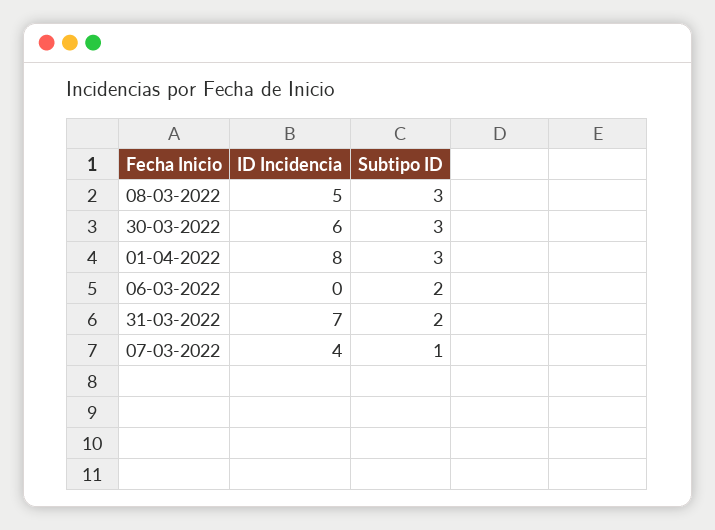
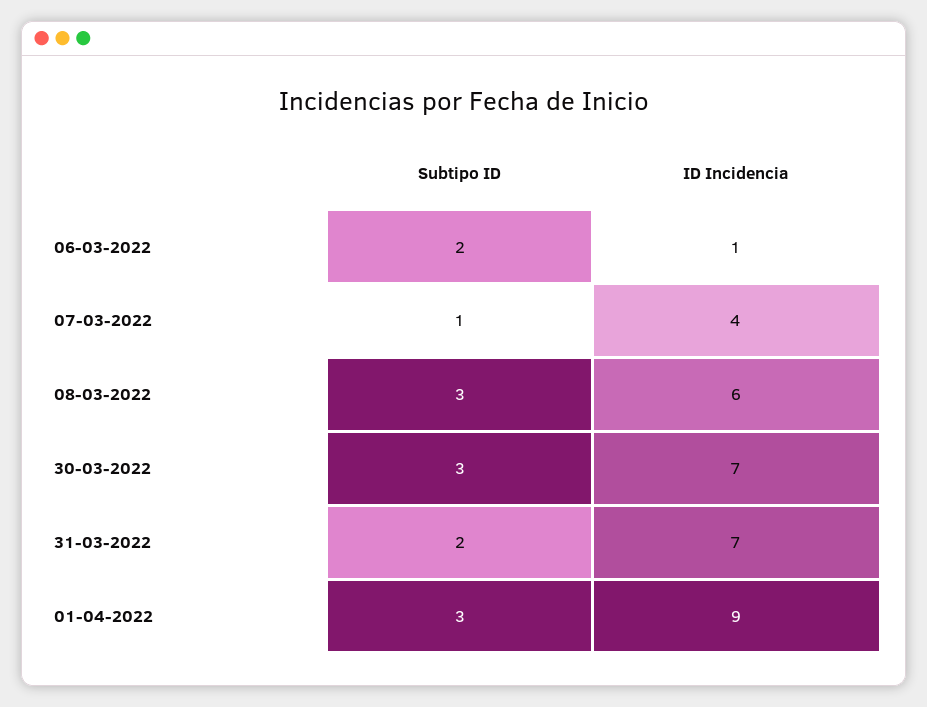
  {
    "ID Incidencia": {
-     "08-03-2022": 5,
+     "08-03-2022": 6,
-     "30-03-2022": 6,
+     "30-03-2022": 7,
-     "01-04-2022": 8,
+     "01-04-2022": 9,
-     "06-03-2022": 0,
+     "06-03-2022": 1,
      "31-03-2022": 7,
      "07-03-2022": 4
    },
    "Subtipo ID": {
      "08-03-2022": 3,
      "30-03-2022": 3,
      "01-04-2022": 3,
      "06-03-2022": 2,
      "31-03-2022": 2,
      "07-03-2022": 1
    }
  }

